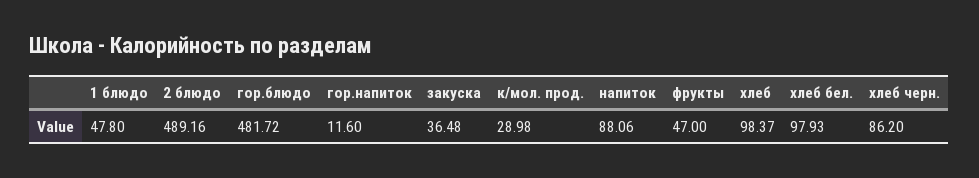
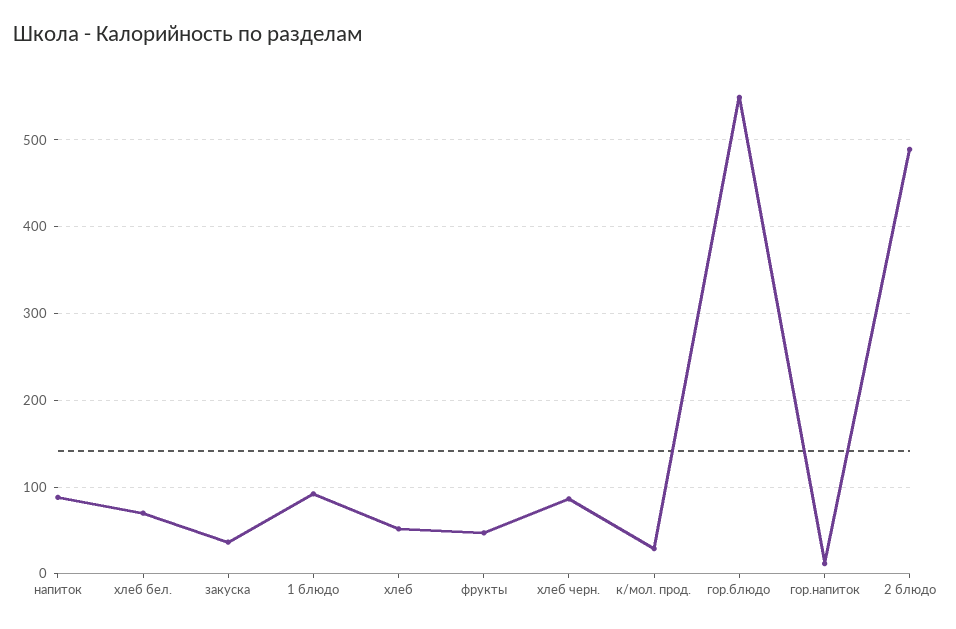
  {
-   "1 блюдо": 47.8,
+   "1 блюдо": 90,
    "2 блюдо": 489.16,
-   "гор.блюдо": 481.72,
+   "гор.блюдо": 550,
    "гор.напиток": 11.6,
    "закуска": 36.48,
    "к/мол. прод.": 28.98,
    "напиток": 88.06,
    "фрукты": 47,
-   "хлеб": 98.37,
+   "хлеб": 50,
-   "хлеб бел.": 97.93,
+   "хлеб бел.": 70,
    "хлеб черн.": 86.2
  }

